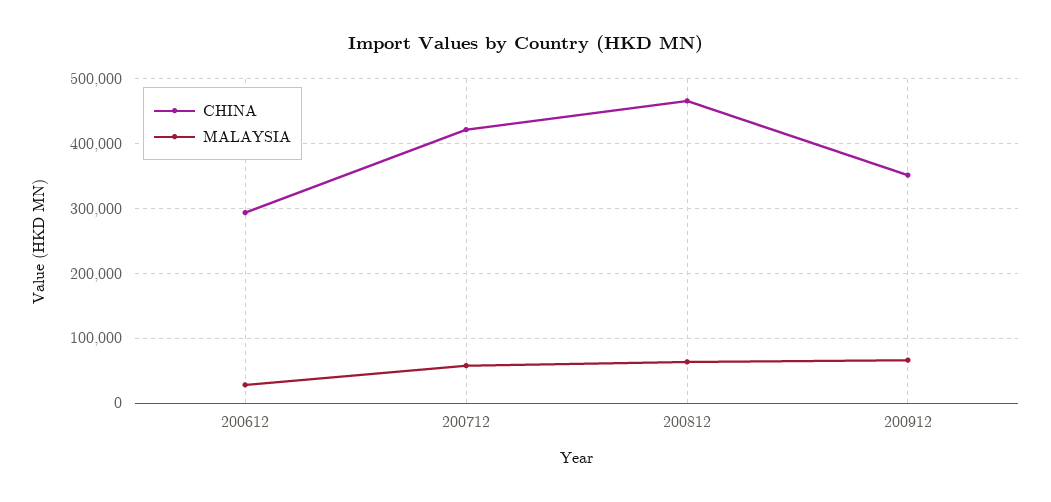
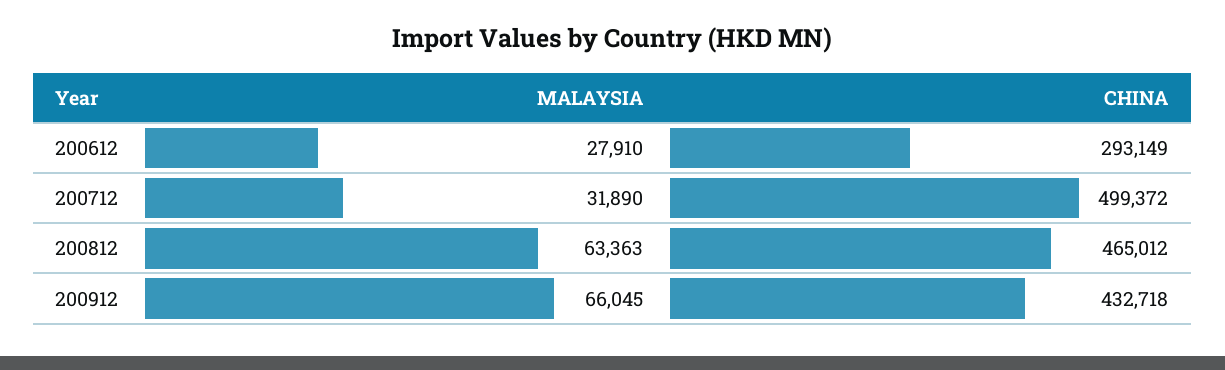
  {
    "CHINA": {
      "200612": 293149,
-     "200712": 420000,
+     "200712": 499372,
      "200812": 465012,
-     "200912": 350000
+     "200912": 432718
    },
    "MALAYSIA": {
      "200612": 27910,
-     "200712": 60000,
+     "200712": 31890,
      "200812": 63363,
      "200912": 66045
    }
  }

